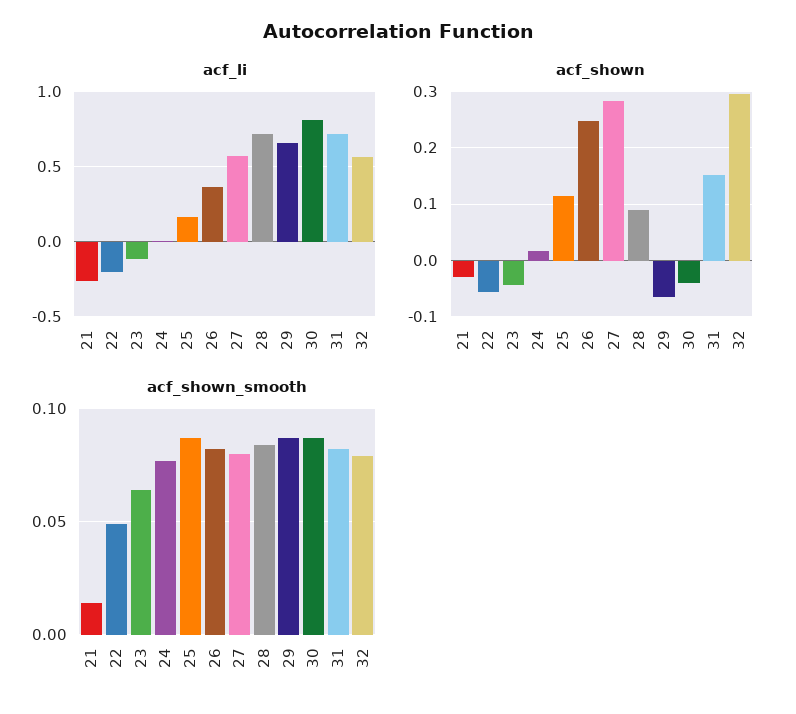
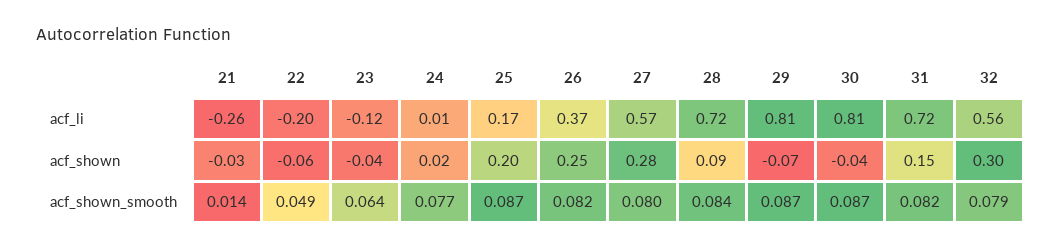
  {
    "acf_li": {
      "21": -0.26,
      "22": -0.2,
      "23": -0.12,
      "24": 0.01,
      "25": 0.17,
      "26": 0.37,
      "27": 0.57,
      "28": 0.72,
-     "29": 0.65,
+     "29": 0.81,
      "30": 0.81,
      "31": 0.72,
      "32": 0.56
    },
    "acf_shown": {
      "21": -0.03,
      "22": -0.06,
      "23": -0.04,
      "24": 0.02,
-     "25": 0.12,
+     "25": 0.2,
      "26": 0.25,
      "27": 0.28,
      "28": 0.09,
      "29": -0.07,
      "30": -0.04,
      "31": 0.15,
      "32": 0.3
    },
    "acf_shown_smooth": {
      "21": 0.014,
      "22": 0.049,
      "23": 0.064,
      "24": 0.077,
      "25": 0.087,
      "26": 0.082,
      "27": 0.08,
      "28": 0.084,
      "29": 0.087,
      "30": 0.087,
      "31": 0.082,
      "32": 0.079
    }
  }

